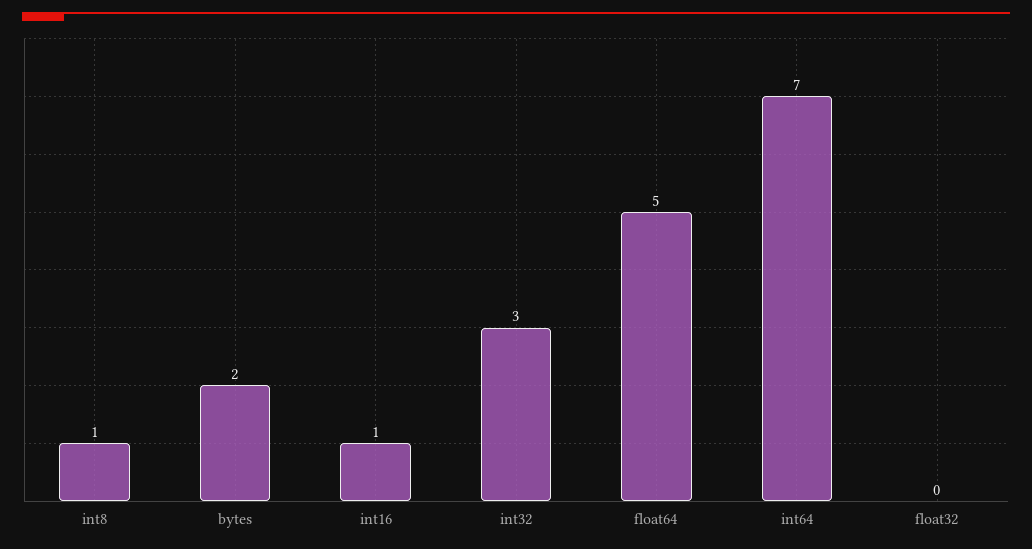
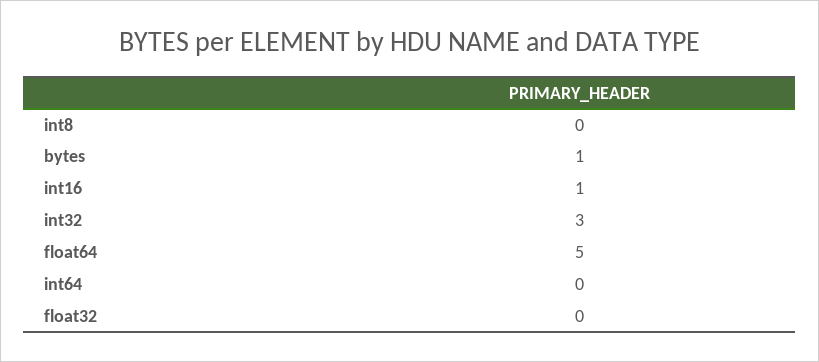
  {
-   "int8": 1,
+   "int8": 0,
-   "bytes": 2,
+   "bytes": 1,
    "int16": 1,
    "int32": 3,
    "float64": 5,
-   "int64": 7,
+   "int64": 0,
    "float32": 0
  }

